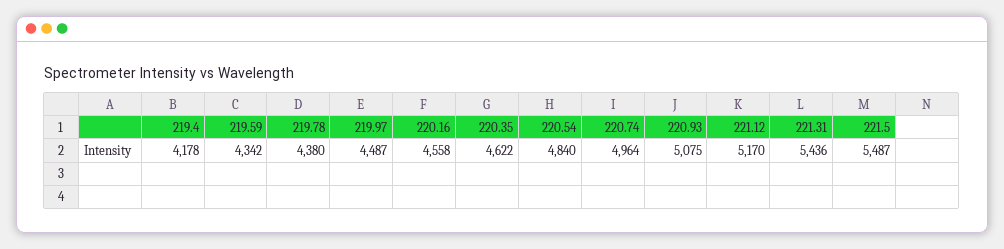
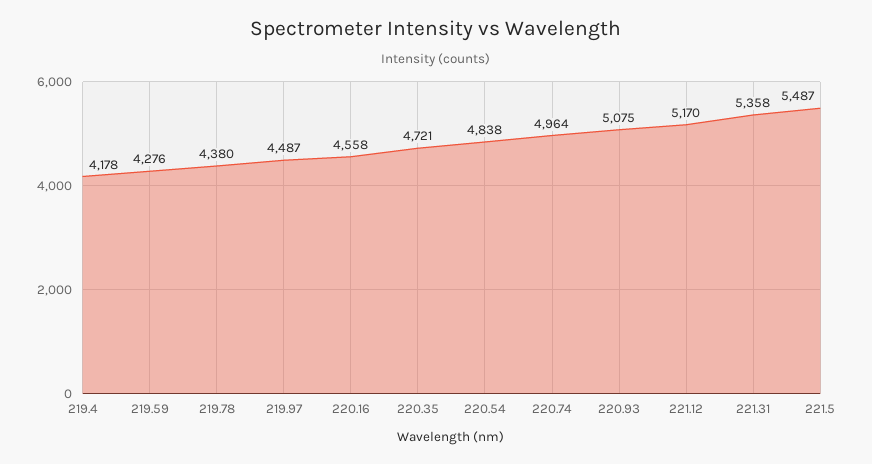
  {
    "219.4": 4178,
-   "219.59": 4342,
+   "219.59": 4276,
    "219.78": 4380,
    "219.97": 4487,
    "220.16": 4558,
-   "220.35": 4622,
+   "220.35": 4721,
-   "220.54": 4840,
+   "220.54": 4838,
    "220.74": 4964,
    "220.93": 5075,
    "221.12": 5170,
-   "221.31": 5436,
+   "221.31": 5358,
    "221.5": 5487
  }

